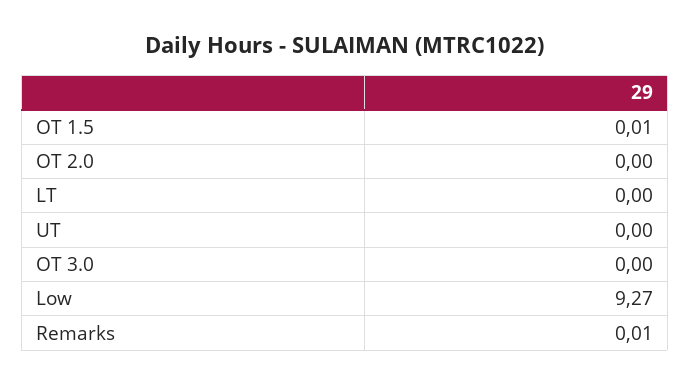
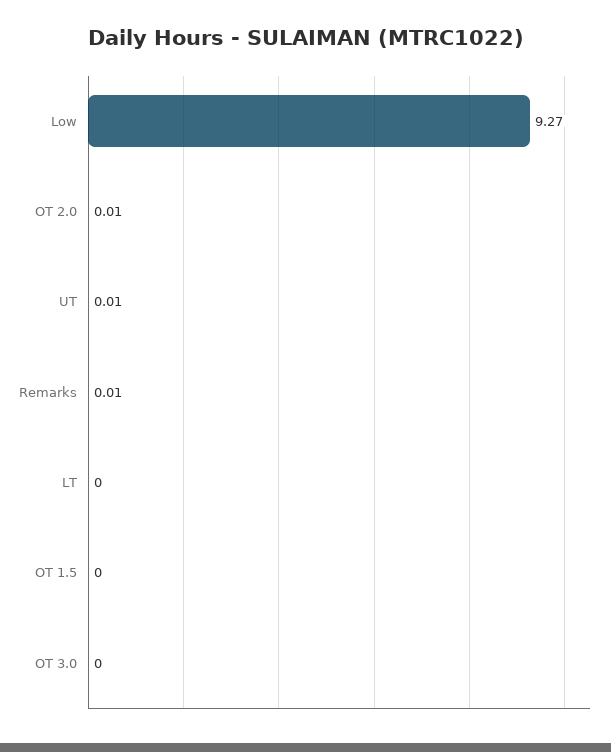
  {
-   "OT 1.5": 0.01,
+   "OT 1.5": 0,
-   "OT 2.0": 0,
+   "OT 2.0": 0.01,
    "LT": 0,
-   "UT": 0,
+   "UT": 0.01,
    "OT 3.0": 0,
    "Low": 9.27,
    "Remarks": 0.01
  }

